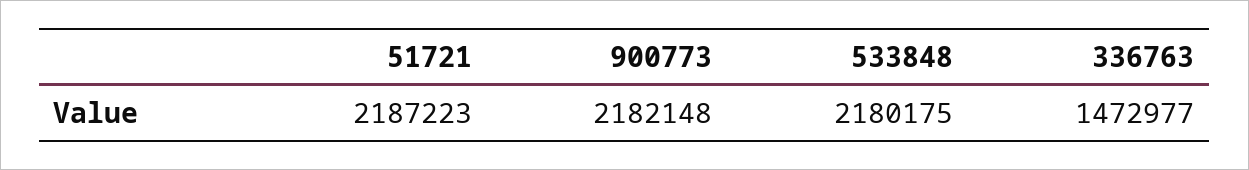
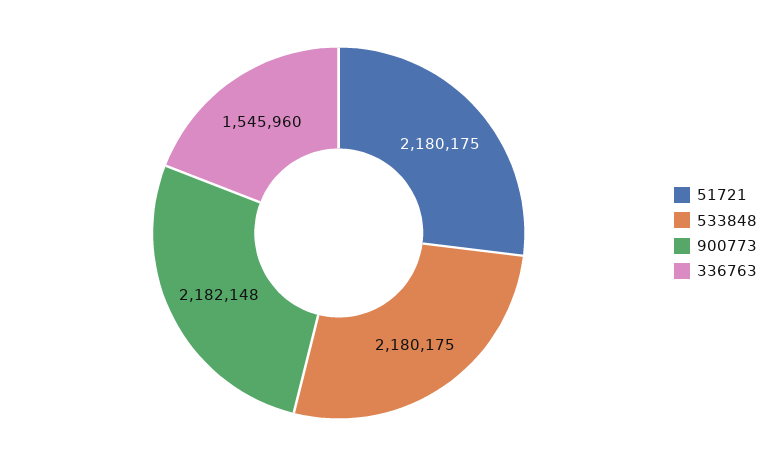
  {
-   "51721": 2187223,
+   "51721": 2180175,
    "900773": 2182148,
    "533848": 2180175,
-   "336763": 1472977
+   "336763": 1545960
  }

